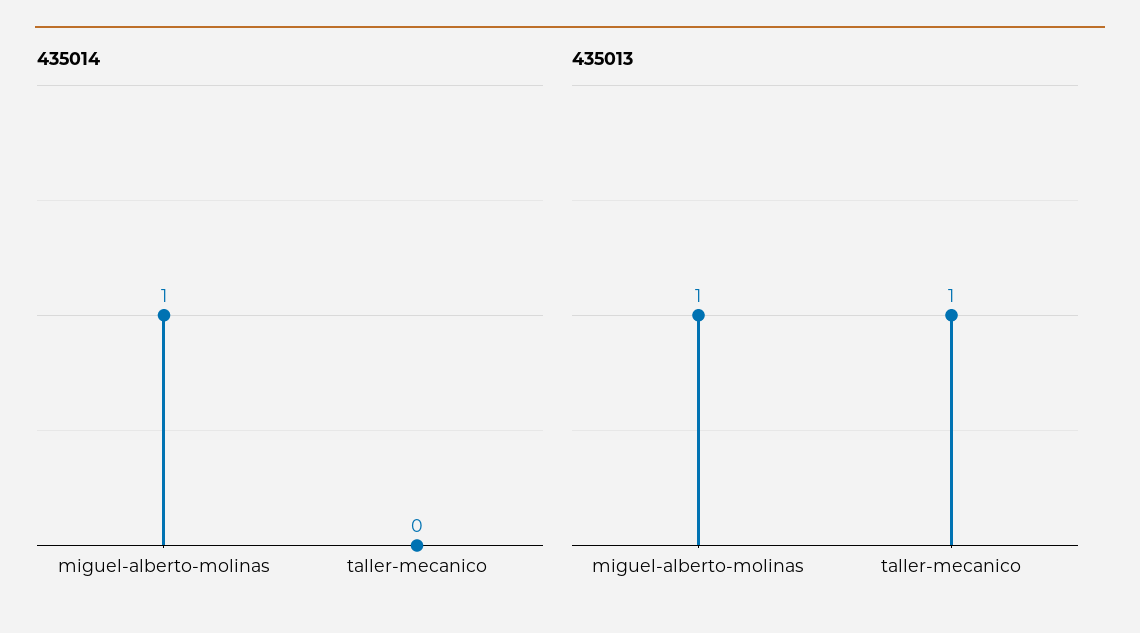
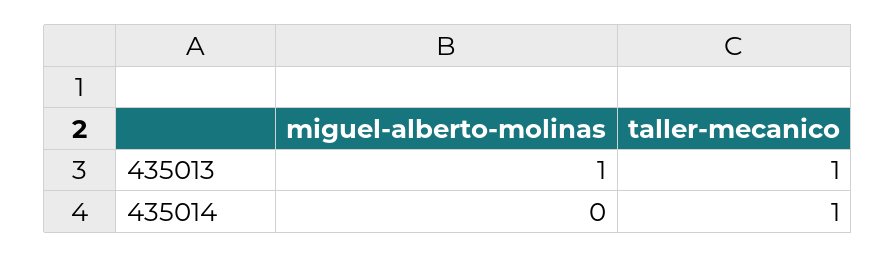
  {
    "435014": {
-     "miguel-alberto-molinas": 1,
+     "miguel-alberto-molinas": 0,
-     "taller-mecanico": 0
+     "taller-mecanico": 1
    },
    "435013": {
      "miguel-alberto-molinas": 1,
      "taller-mecanico": 1
    }
  }

